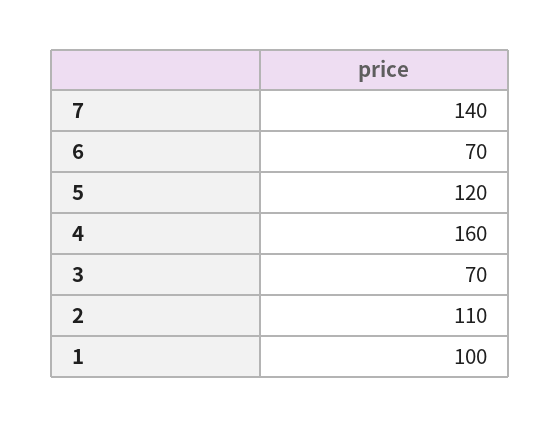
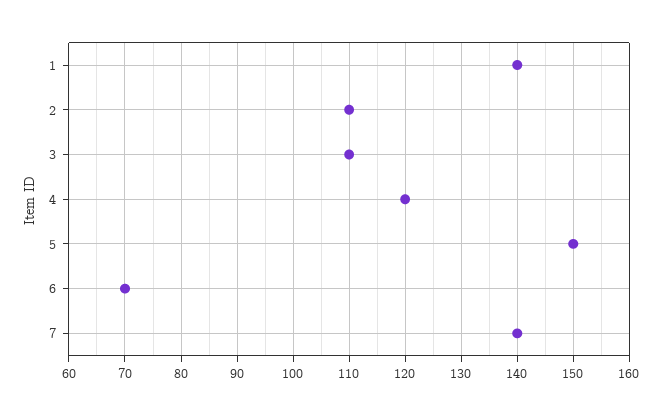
  {
    "7": 140,
    "6": 70,
-   "5": 120,
+   "5": 150,
-   "4": 160,
+   "4": 120,
-   "3": 70,
+   "3": 110,
    "2": 110,
-   "1": 100
+   "1": 140
  }

